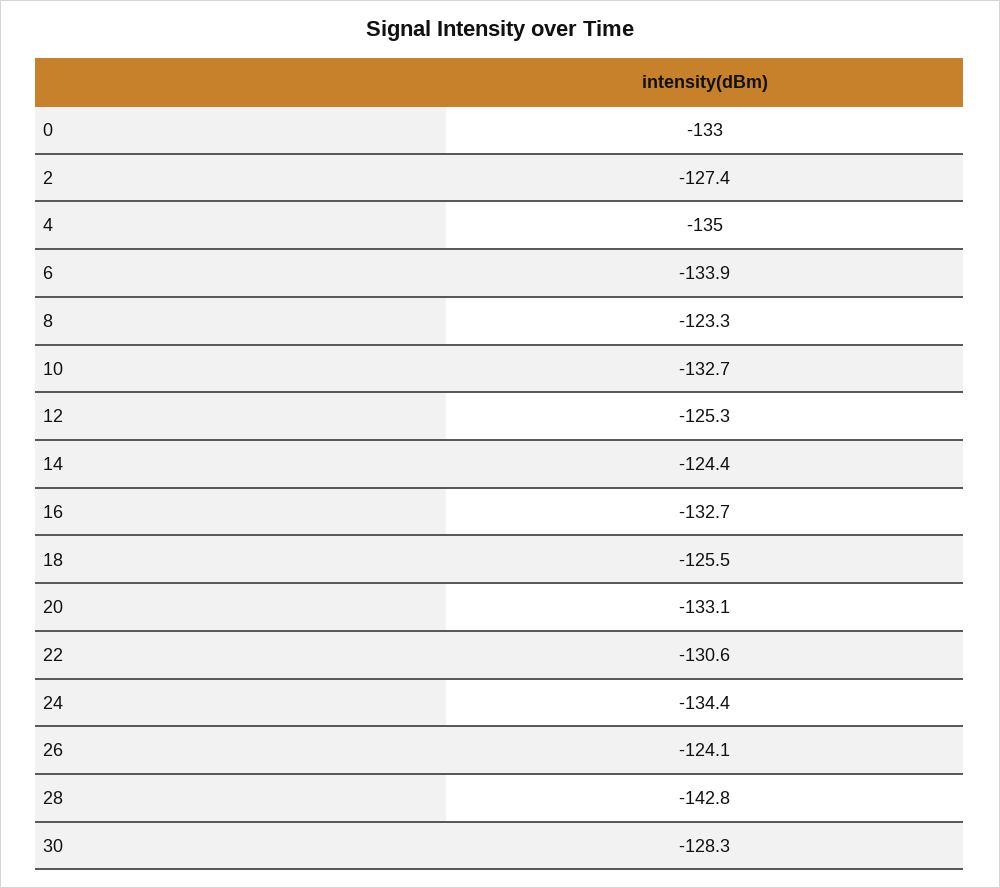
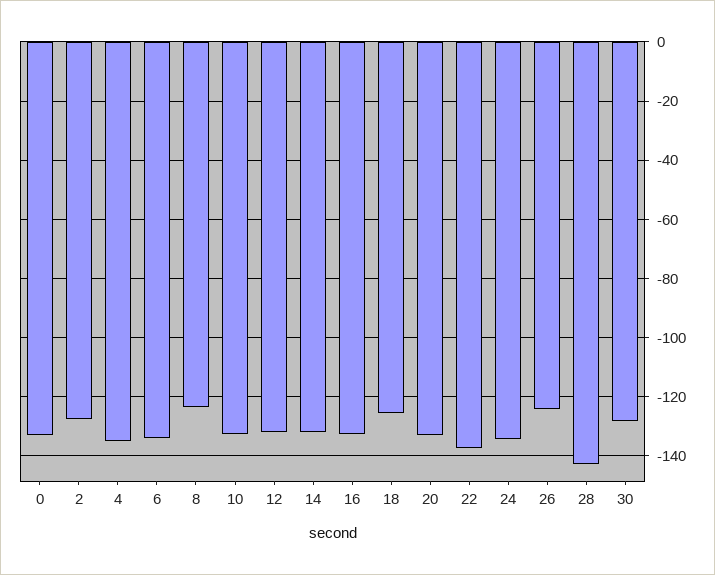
  {
    "0": -133,
    "2": -127.4,
    "4": -135,
    "6": -133.9,
    "8": -123.3,
    "10": -132.7,
-   "12": -125.3,
+   "12": -132.5,
-   "14": -124.4,
+   "14": -132.5,
    "16": -132.7,
    "18": -125.5,
    "20": -133.1,
-   "22": -130.6,
+   "22": -137.5,
    "24": -134.4,
    "26": -124.1,
    "28": -142.8,
    "30": -128.3
  }

